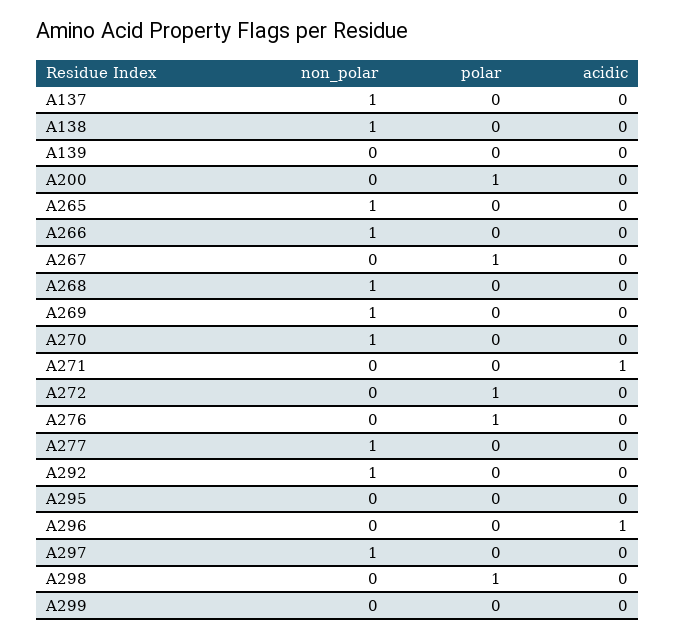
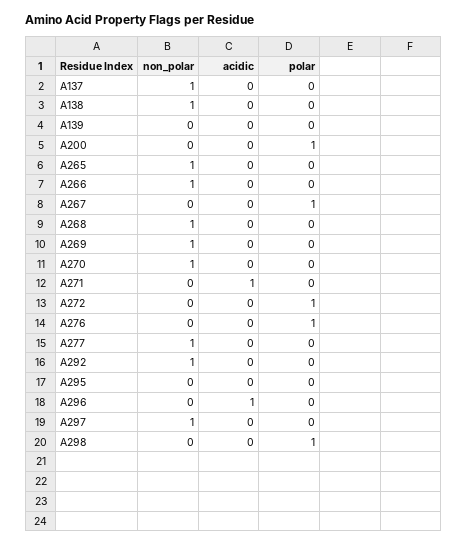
  {
    "non_polar": {
      "A137": 1,
      "A138": 1,
      "A139": 0,
      "A200": 0,
      "A265": 1,
      "A266": 1,
      "A267": 0,
      "A268": 1,
      "A269": 1,
      "A270": 1,
      "A271": 0,
      "A272": 0,
      "A276": 0,
      "A277": 1,
      "A292": 1,
      "A295": 0,
      "A296": 0,
      "A297": 1,
-     "A298": 0,
+     "A298": 0
-     "A299": 0
    },
    "polar": {
      "A137": 0,
      "A138": 0,
      "A139": 0,
      "A200": 1,
      "A265": 0,
      "A266": 0,
      "A267": 1,
      "A268": 0,
      "A269": 0,
      "A270": 0,
      "A271": 0,
      "A272": 1,
      "A276": 1,
      "A277": 0,
      "A292": 0,
      "A295": 0,
      "A296": 0,
      "A297": 0,
-     "A298": 1,
+     "A298": 1
-     "A299": 0
    },
    "acidic": {
      "A137": 0,
      "A138": 0,
      "A139": 0,
      "A200": 0,
      "A265": 0,
      "A266": 0,
      "A267": 0,
      "A268": 0,
      "A269": 0,
      "A270": 0,
      "A271": 1,
      "A272": 0,
      "A276": 0,
      "A277": 0,
      "A292": 0,
      "A295": 0,
      "A296": 1,
      "A297": 0,
-     "A298": 0,
+     "A298": 0
-     "A299": 0
    }
  }

